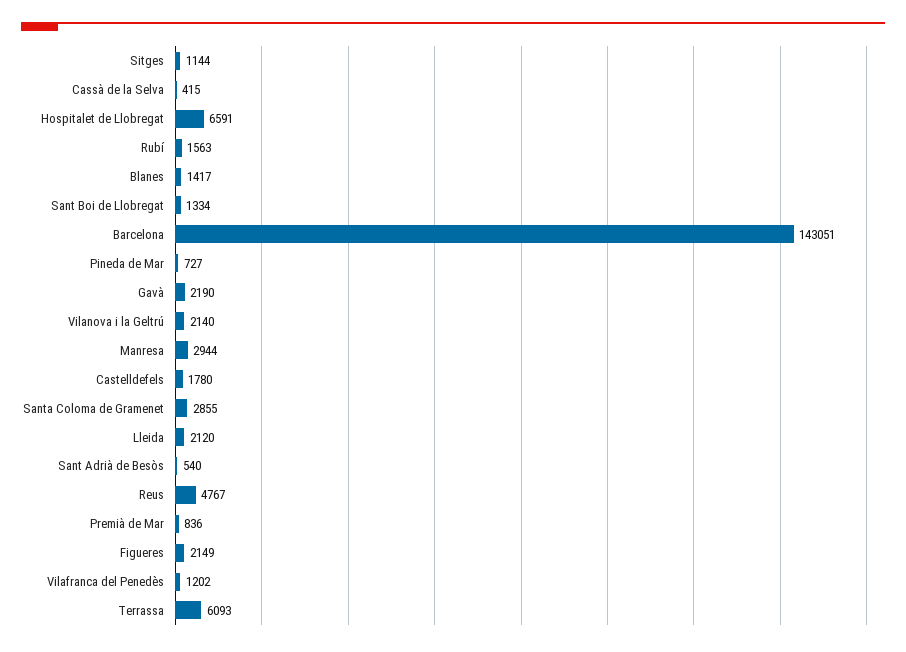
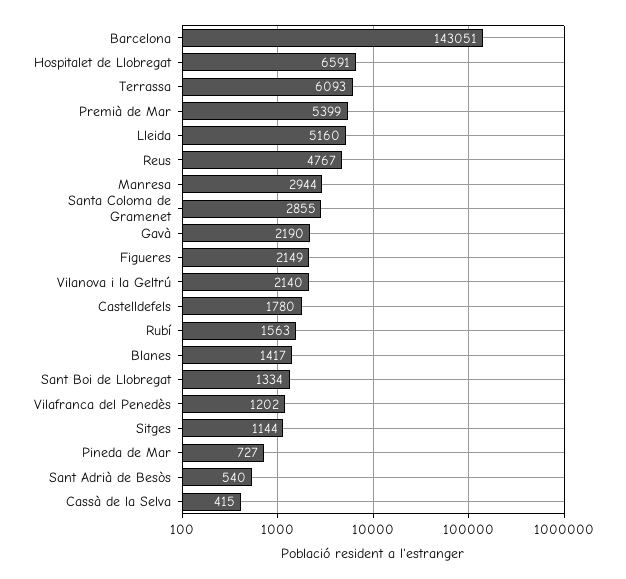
  {
    "Sitges": 1144,
    "Cassà de la Selva": 415,
    "Hospitalet de Llobregat": 6591,
    "Rubí": 1563,
    "Blanes": 1417,
    "Sant Boi de Llobregat": 1334,
    "Barcelona": 143051,
    "Pineda de Mar": 727,
    "Gavà": 2190,
    "Vilanova i la Geltrú": 2140,
    "Manresa": 2944,
    "Castelldefels": 1780,
    "Santa Coloma de Gramenet": 2855,
-   "Lleida": 2120,
+   "Lleida": 5160,
    "Sant Adrià de Besòs": 540,
    "Reus": 4767,
-   "Premià de Mar": 836,
+   "Premià de Mar": 5399,
    "Figueres": 2149,
    "Vilafranca del Penedès": 1202,
    "Terrassa": 6093
  }

